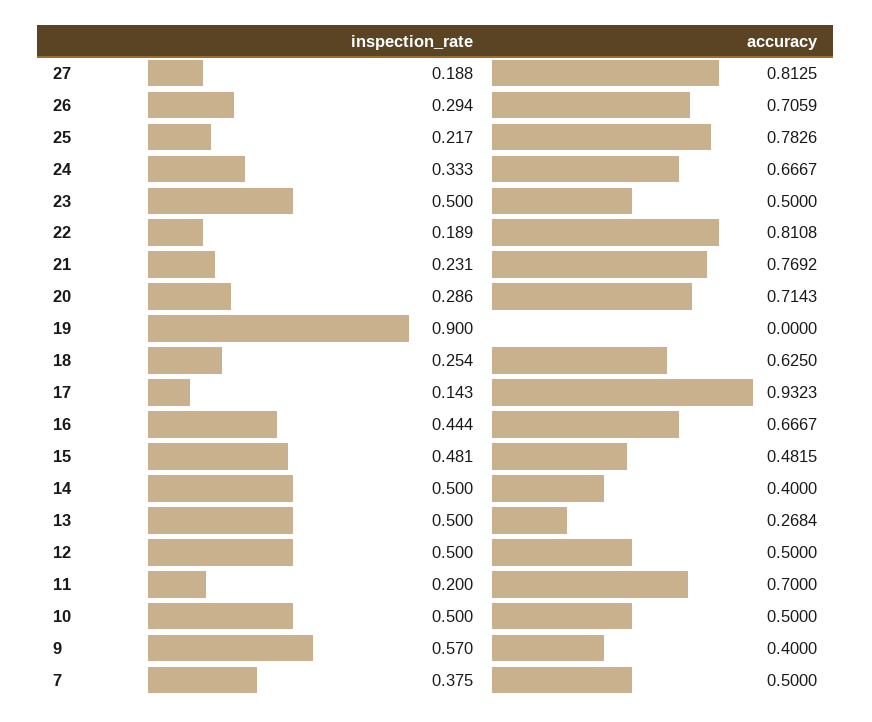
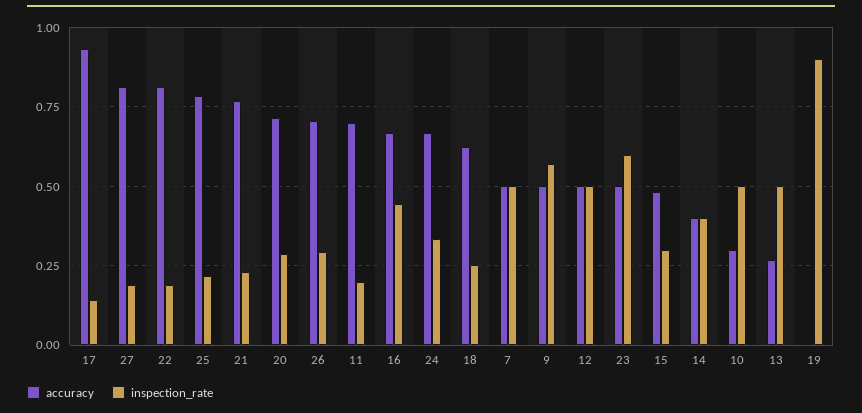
  {
    "inspection_rate": {
      "27": 0.188,
      "26": 0.294,
      "25": 0.217,
      "24": 0.333,
-     "23": 0.5,
+     "23": 0.6,
      "22": 0.189,
      "21": 0.231,
      "20": 0.286,
      "19": 0.9,
      "18": 0.254,
      "17": 0.143,
      "16": 0.444,
-     "15": 0.481,
+     "15": 0.3,
-     "14": 0.5,
+     "14": 0.4,
      "13": 0.5,
      "12": 0.5,
      "11": 0.2,
      "10": 0.5,
      "9": 0.57,
-     "7": 0.375
+     "7": 0.5
    },
    "accuracy": {
      "27": 0.8125,
      "26": 0.7059,
      "25": 0.7826,
      "24": 0.6667,
      "23": 0.5,
      "22": 0.8108,
      "21": 0.7692,
      "20": 0.7143,
      "19": 0,
      "18": 0.625,
      "17": 0.9323,
      "16": 0.6667,
      "15": 0.4815,
      "14": 0.4,
      "13": 0.2684,
      "12": 0.5,
      "11": 0.7,
-     "10": 0.5,
+     "10": 0.3,
-     "9": 0.4,
+     "9": 0.5,
      "7": 0.5
    }
  }

